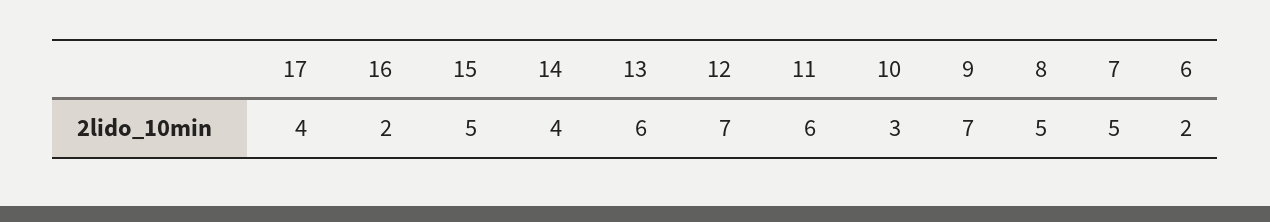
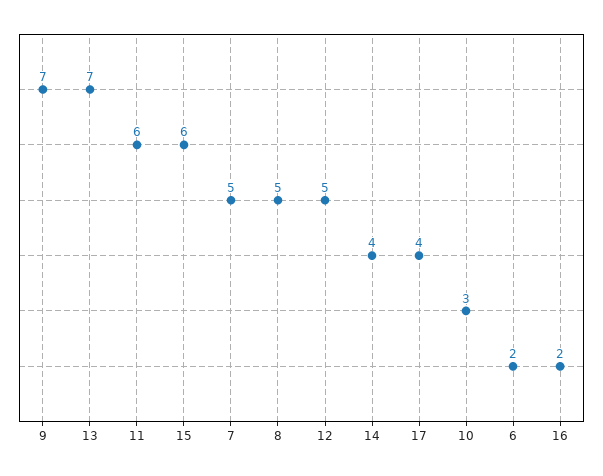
  {
    "17": 4,
    "16": 2,
-   "15": 5,
+   "15": 6,
    "14": 4,
-   "13": 6,
+   "13": 7,
-   "12": 7,
+   "12": 5,
    "11": 6,
    "10": 3,
    "9": 7,
    "8": 5,
    "7": 5,
    "6": 2
  }

